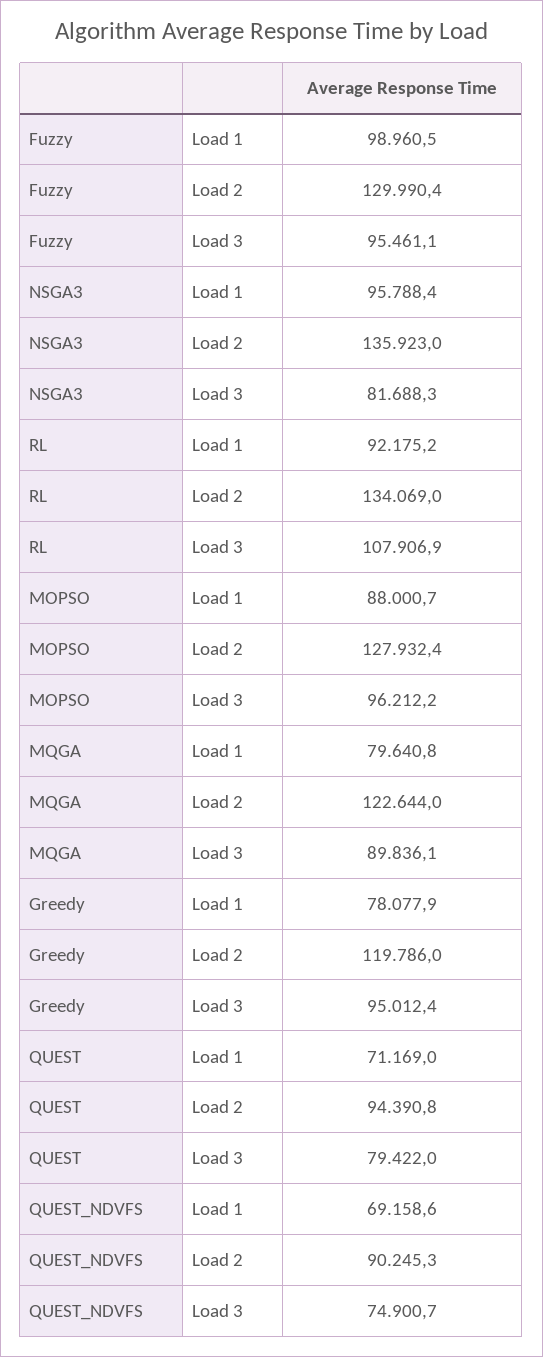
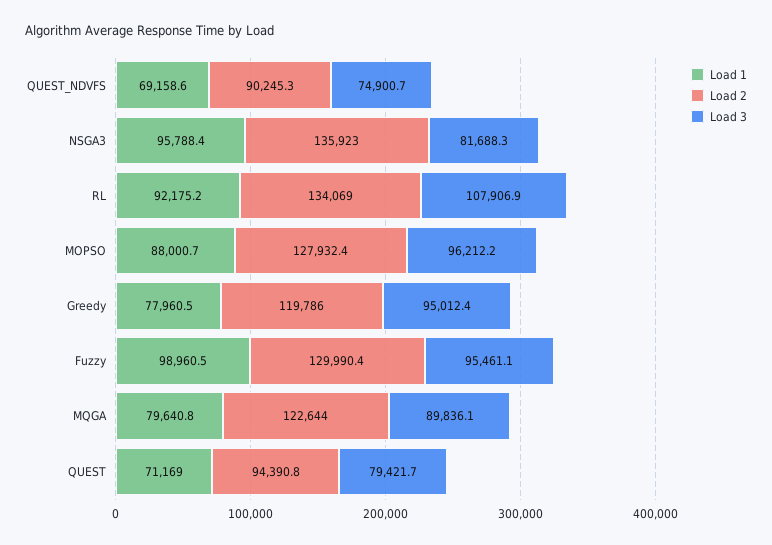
  {
    "Load 1": {
      "Fuzzy": 98960.5,
      "NSGA3": 95788.4,
      "RL": 92175.2,
      "MOPSO": 88000.7,
      "MQGA": 79640.8,
-     "Greedy": 78077.9,
+     "Greedy": 77960.5,
      "QUEST": 71169,
      "QUEST_NDVFS": 69158.6
    },
    "Load 2": {
      "Fuzzy": 129990.4,
      "NSGA3": 135923,
      "RL": 134069,
      "MOPSO": 127932.4,
      "MQGA": 122644,
      "Greedy": 119786,
      "QUEST": 94390.8,
      "QUEST_NDVFS": 90245.3
    },
    "Load 3": {
      "Fuzzy": 95461.1,
      "NSGA3": 81688.3,
      "RL": 107906.9,
      "MOPSO": 96212.2,
      "MQGA": 89836.1,
      "Greedy": 95012.4,
-     "QUEST": 79422,
+     "QUEST": 79421.7,
      "QUEST_NDVFS": 74900.7
    }
  }

